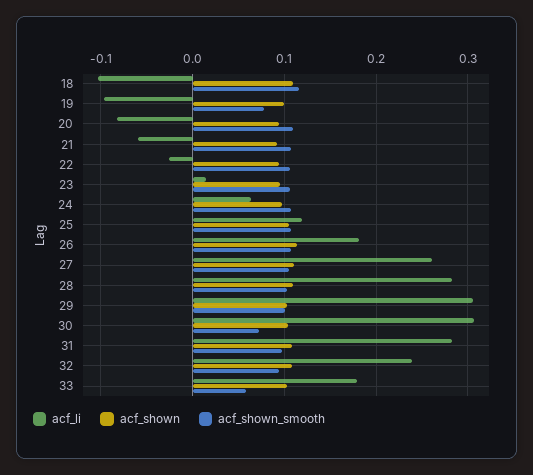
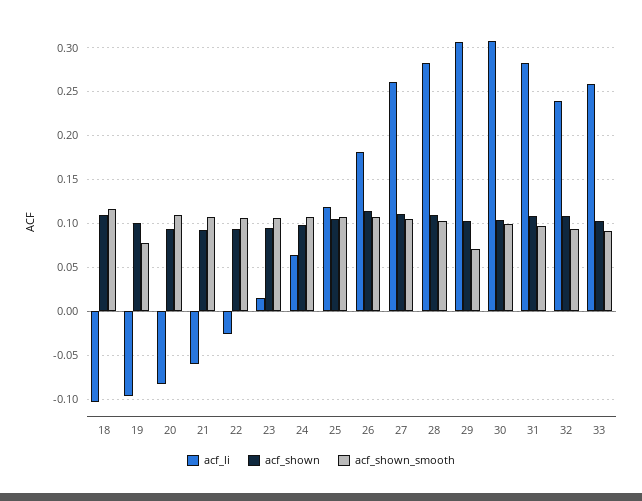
  {
    "acf_li": {
      "18": -0.1,
      "19": -0.1,
      "20": -0.08,
      "21": -0.06,
      "22": -0.03,
      "23": 0.02,
      "24": 0.06,
      "25": 0.12,
      "26": 0.18,
      "27": 0.26,
      "28": 0.28,
      "29": 0.31,
      "30": 0.31,
      "31": 0.28,
      "32": 0.24,
-     "33": 0.18
+     "33": 0.26
    },
    "acf_shown": {
      "18": 0.11,
      "19": 0.1,
      "20": 0.09,
      "21": 0.09,
      "22": 0.09,
      "23": 0.1,
      "24": 0.1,
      "25": 0.11,
      "26": 0.11,
      "27": 0.11,
      "28": 0.11,
      "29": 0.1,
      "30": 0.1,
      "31": 0.11,
      "32": 0.11,
      "33": 0.1
    },
    "acf_shown_smooth": {
      "18": 0.12,
      "19": 0.08,
      "20": 0.11,
      "21": 0.11,
      "22": 0.11,
      "23": 0.11,
      "24": 0.11,
      "25": 0.11,
      "26": 0.11,
      "27": 0.11,
      "28": 0.1,
-     "29": 0.1,
+     "29": 0.07,
-     "30": 0.07,
+     "30": 0.1,
      "31": 0.1,
      "32": 0.09,
-     "33": 0.06
+     "33": 0.09
    }
  }

